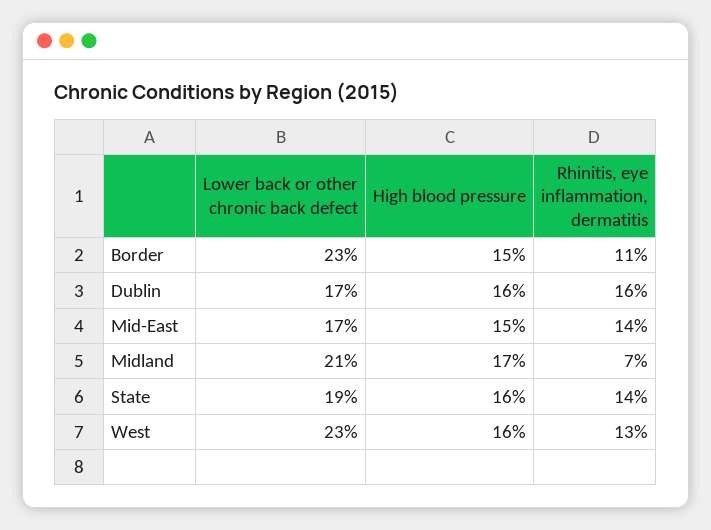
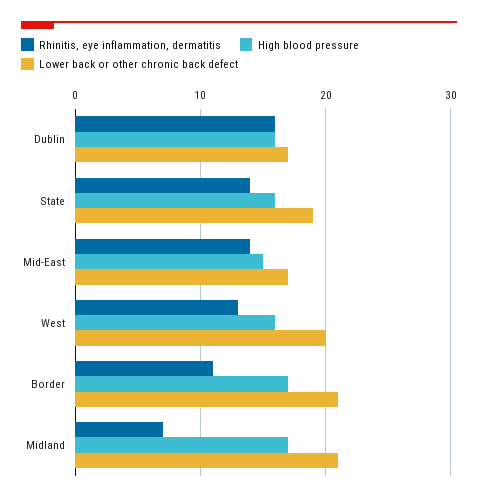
  {
    "Lower back or other chronic back defect": {
-     "Border": 23,
+     "Border": 21,
      "Dublin": 17,
      "Mid-East": 17,
      "Midland": 21,
      "State": 19,
-     "West": 23
+     "West": 20
    },
    "High blood pressure": {
-     "Border": 15,
+     "Border": 17,
      "Dublin": 16,
      "Mid-East": 15,
      "Midland": 17,
      "State": 16,
      "West": 16
    },
    "Rhinitis, eye inflammation, dermatitis": {
      "Border": 11,
      "Dublin": 16,
      "Mid-East": 14,
      "Midland": 7,
      "State": 14,
      "West": 13
    }
  }

